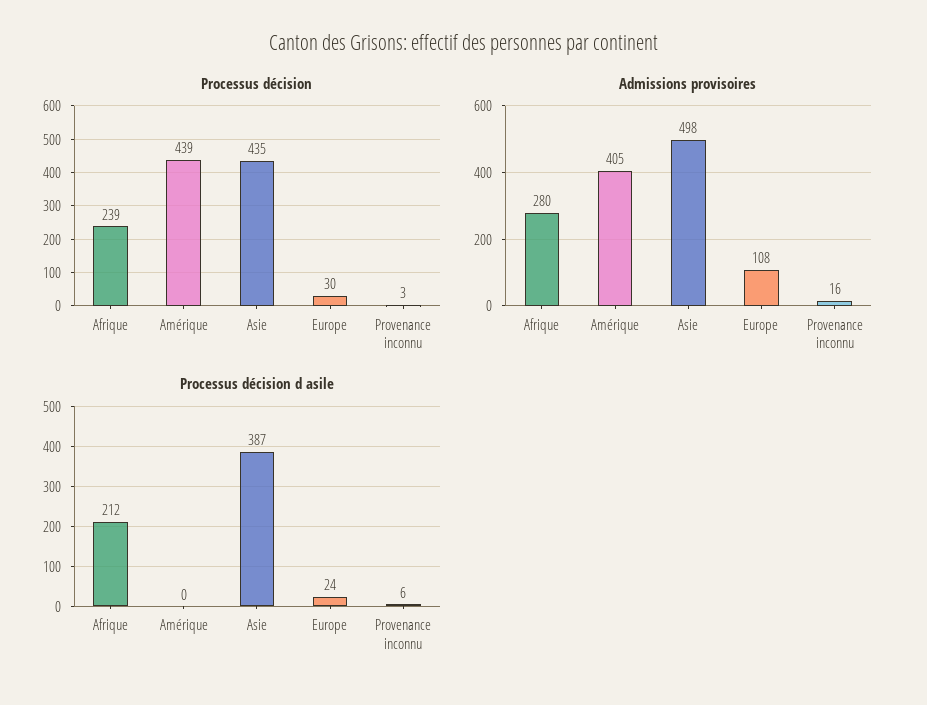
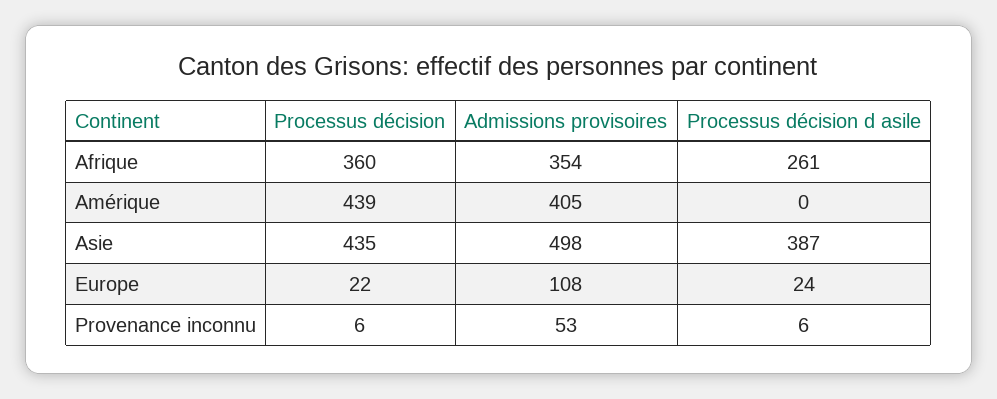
  {
    "Processus décision": {
-     "Afrique": 239,
+     "Afrique": 360,
      "Amérique": 439,
      "Asie": 435,
-     "Europe": 30,
+     "Europe": 22,
-     "Provenance inconnu": 3
+     "Provenance inconnu": 6
    },
    "Admissions provisoires": {
-     "Afrique": 280,
+     "Afrique": 354,
      "Amérique": 405,
      "Asie": 498,
      "Europe": 108,
-     "Provenance inconnu": 16
+     "Provenance inconnu": 53
    },
    "Processus décision d asile": {
-     "Afrique": 212,
+     "Afrique": 261,
      "Amérique": 0,
      "Asie": 387,
      "Europe": 24,
      "Provenance inconnu": 6
    }
  }

